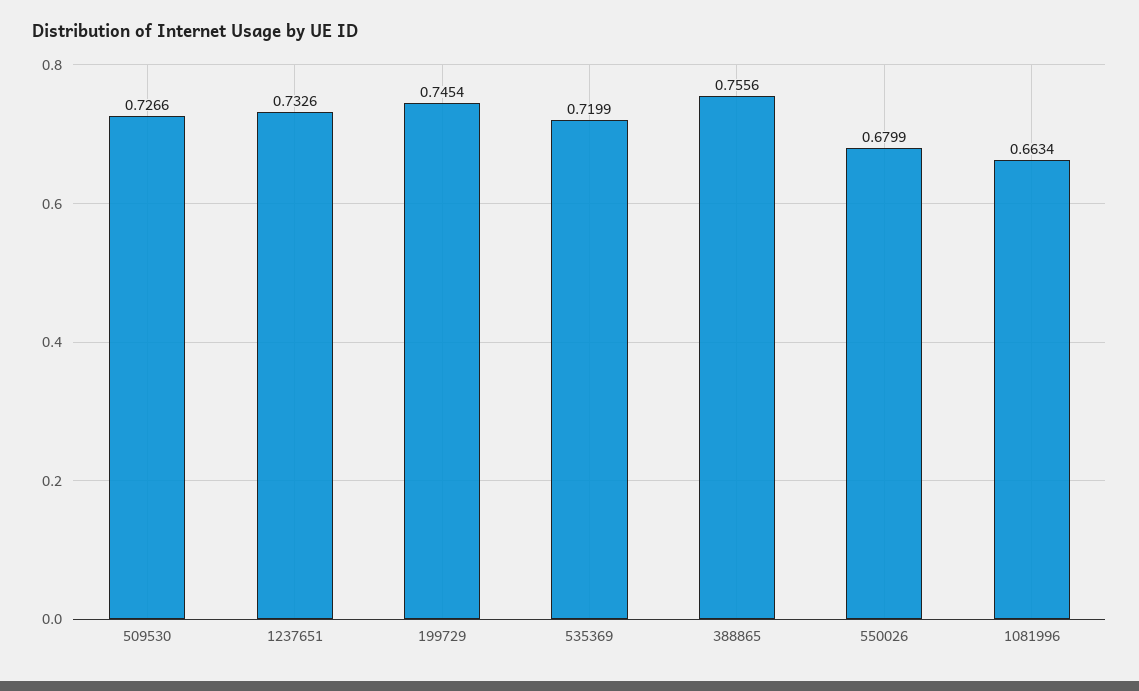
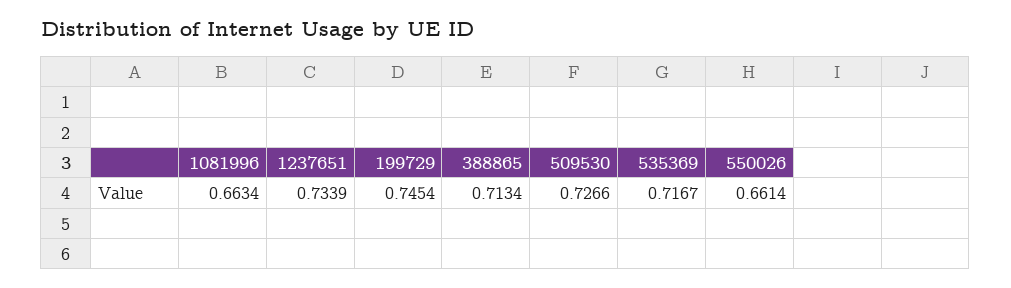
  {
    "509530": 0.7266,
-   "1237651": 0.7326,
+   "1237651": 0.7339,
    "199729": 0.7454,
-   "535369": 0.7199,
+   "535369": 0.7167,
-   "388865": 0.7556,
+   "388865": 0.7134,
-   "550026": 0.6799,
+   "550026": 0.6614,
    "1081996": 0.6634
  }

